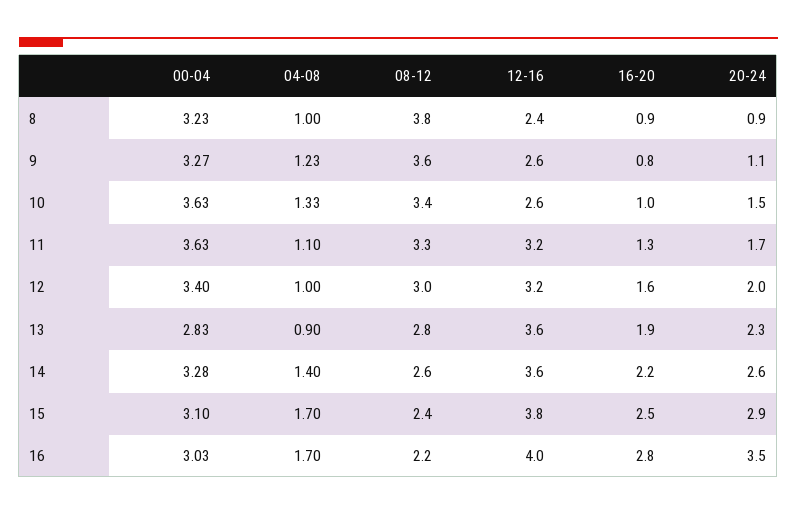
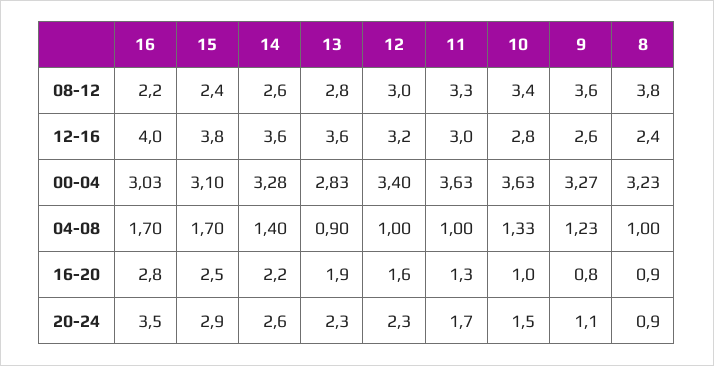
  {
    "00-04": {
      "8": 3.23,
      "9": 3.27,
      "10": 3.63,
      "11": 3.63,
      "12": 3.4,
      "13": 2.83,
      "14": 3.28,
      "15": 3.1,
      "16": 3.03
    },
    "04-08": {
      "8": 1,
      "9": 1.23,
      "10": 1.33,
-     "11": 1.1,
+     "11": 1,
      "12": 1,
      "13": 0.9,
      "14": 1.4,
      "15": 1.7,
      "16": 1.7
    },
    "08-12": {
      "8": 3.8,
      "9": 3.6,
      "10": 3.4,
      "11": 3.3,
      "12": 3,
      "13": 2.8,
      "14": 2.6,
      "15": 2.4,
      "16": 2.2
    },
    "12-16": {
      "8": 2.4,
      "9": 2.6,
-     "10": 2.6,
+     "10": 2.8,
-     "11": 3.2,
+     "11": 3,
      "12": 3.2,
      "13": 3.6,
      "14": 3.6,
      "15": 3.8,
      "16": 4
    },
    "16-20": {
      "8": 0.9,
      "9": 0.8,
      "10": 1,
      "11": 1.3,
      "12": 1.6,
      "13": 1.9,
      "14": 2.2,
      "15": 2.5,
      "16": 2.8
    },
    "20-24": {
      "8": 0.9,
      "9": 1.1,
      "10": 1.5,
      "11": 1.7,
-     "12": 2,
+     "12": 2.3,
      "13": 2.3,
      "14": 2.6,
      "15": 2.9,
      "16": 3.5
    }
  }

